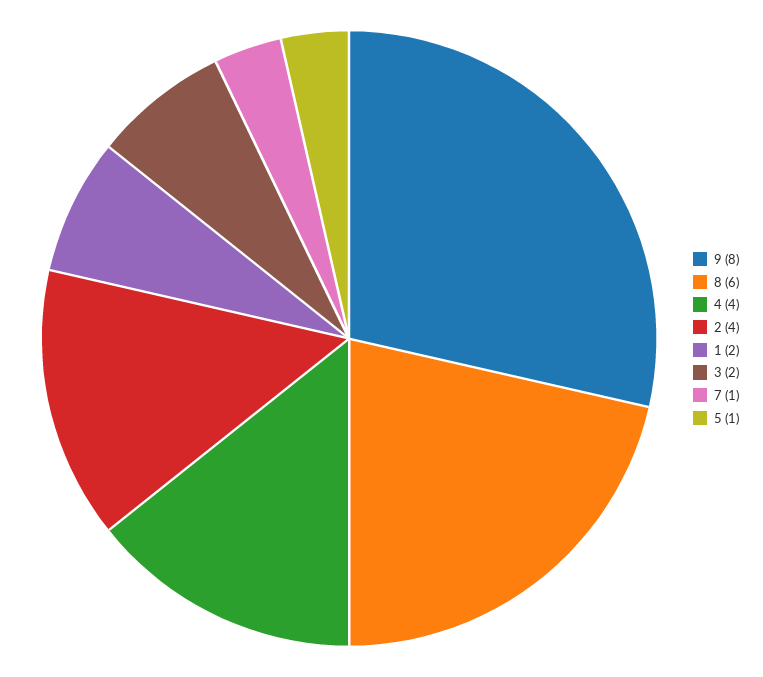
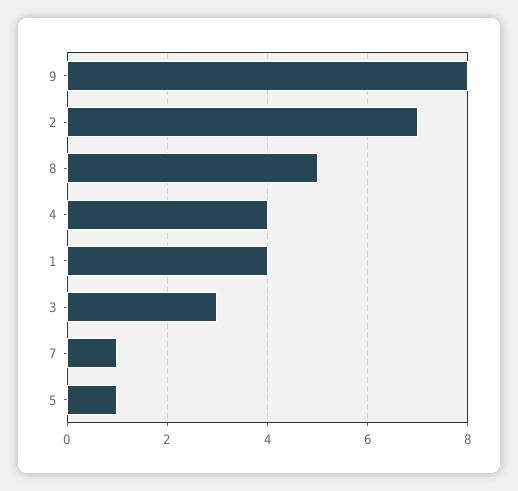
  {
    "9": 8,
-   "8": 6,
+   "8": 5,
    "4": 4,
-   "2": 4,
+   "2": 7,
-   "1": 2,
+   "1": 4,
-   "3": 2,
+   "3": 3,
    "7": 1,
    "5": 1
  }

